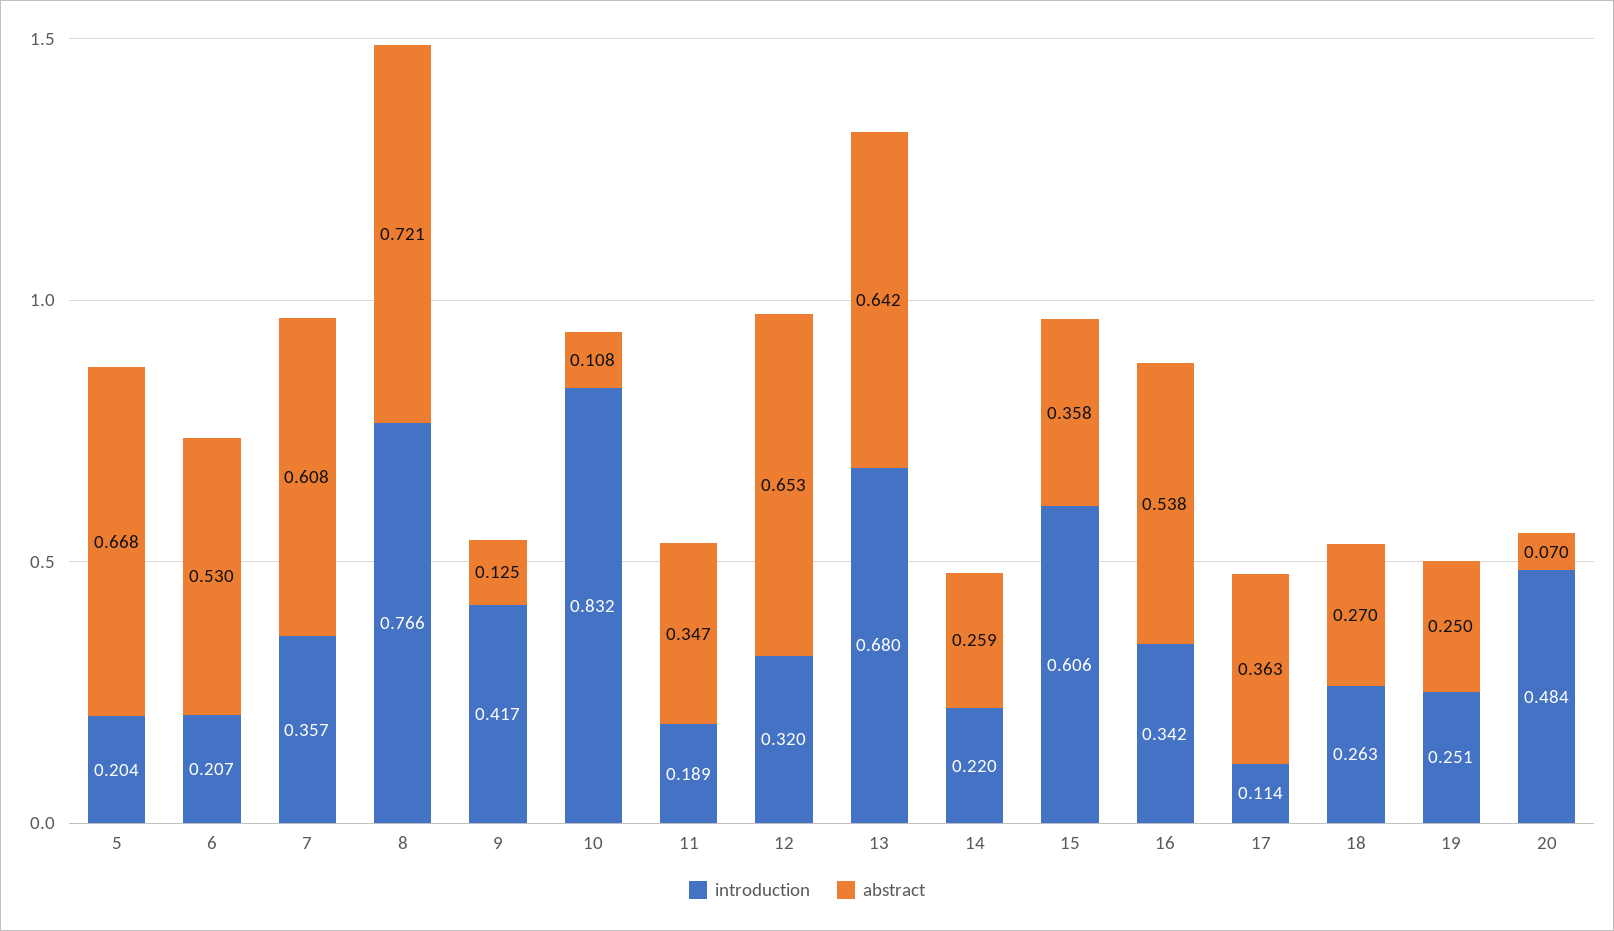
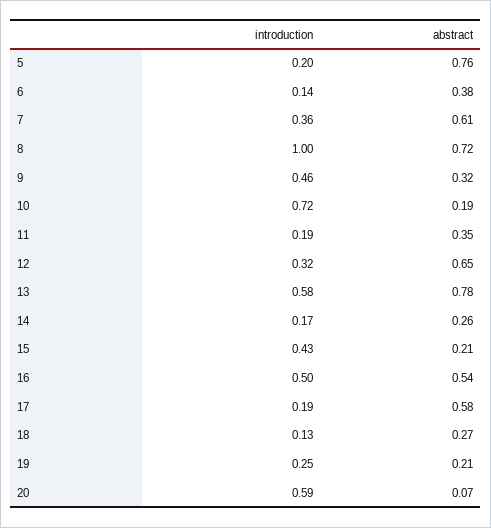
  {
    "introduction": {
      "5": 0.204,
-     "6": 0.207,
+     "6": 0.14,
      "7": 0.357,
-     "8": 0.766,
+     "8": 1,
-     "9": 0.417,
+     "9": 0.46,
-     "10": 0.832,
+     "10": 0.72,
      "11": 0.189,
      "12": 0.32,
-     "13": 0.68,
+     "13": 0.58,
-     "14": 0.22,
+     "14": 0.17,
-     "15": 0.606,
+     "15": 0.43,
-     "16": 0.342,
+     "16": 0.5,
-     "17": 0.114,
+     "17": 0.19,
-     "18": 0.263,
+     "18": 0.13,
      "19": 0.251,
-     "20": 0.484
+     "20": 0.59
    },
    "abstract": {
-     "5": 0.668,
+     "5": 0.76,
-     "6": 0.53,
+     "6": 0.38,
      "7": 0.608,
      "8": 0.721,
-     "9": 0.125,
+     "9": 0.32,
-     "10": 0.108,
+     "10": 0.19,
      "11": 0.347,
      "12": 0.653,
-     "13": 0.642,
+     "13": 0.78,
      "14": 0.259,
-     "15": 0.358,
+     "15": 0.21,
      "16": 0.538,
-     "17": 0.363,
+     "17": 0.58,
      "18": 0.27,
-     "19": 0.25,
+     "19": 0.21,
      "20": 0.07
    }
  }

